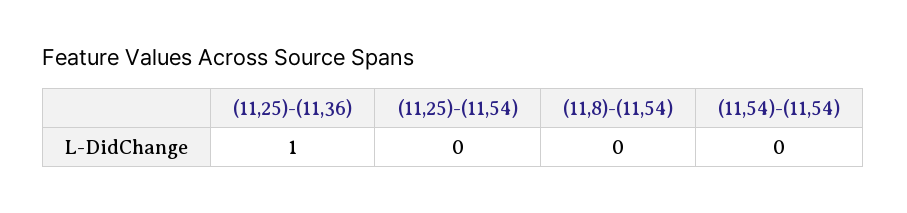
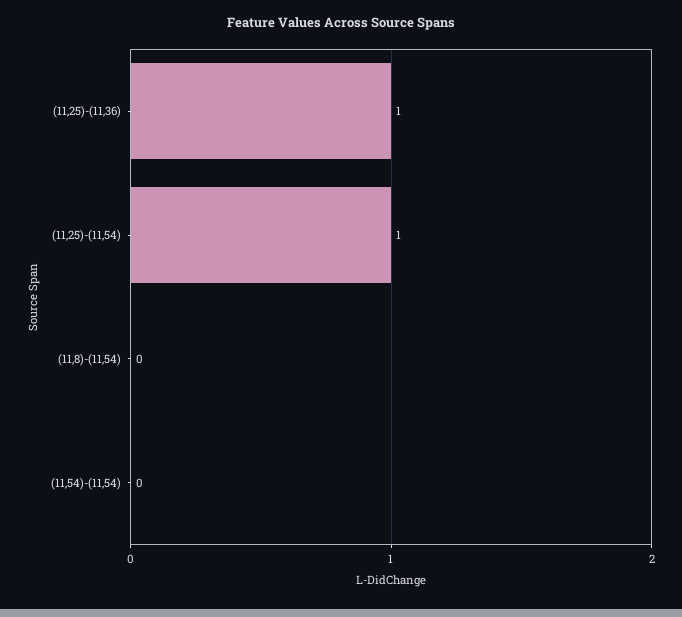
  {
    "(11,25)-(11,36)": 1,
-   "(11,25)-(11,54)": 0,
+   "(11,25)-(11,54)": 1,
    "(11,8)-(11,54)": 0,
    "(11,54)-(11,54)": 0
  }

